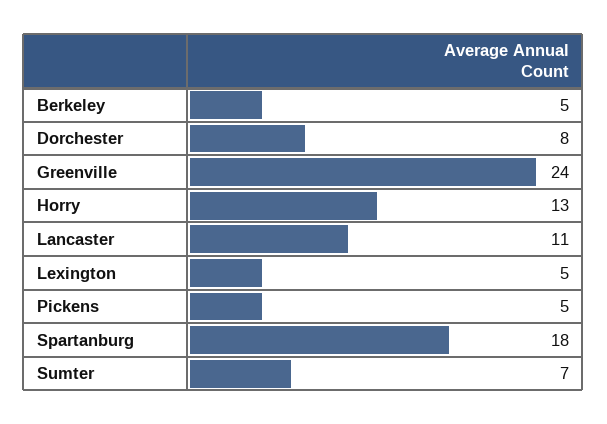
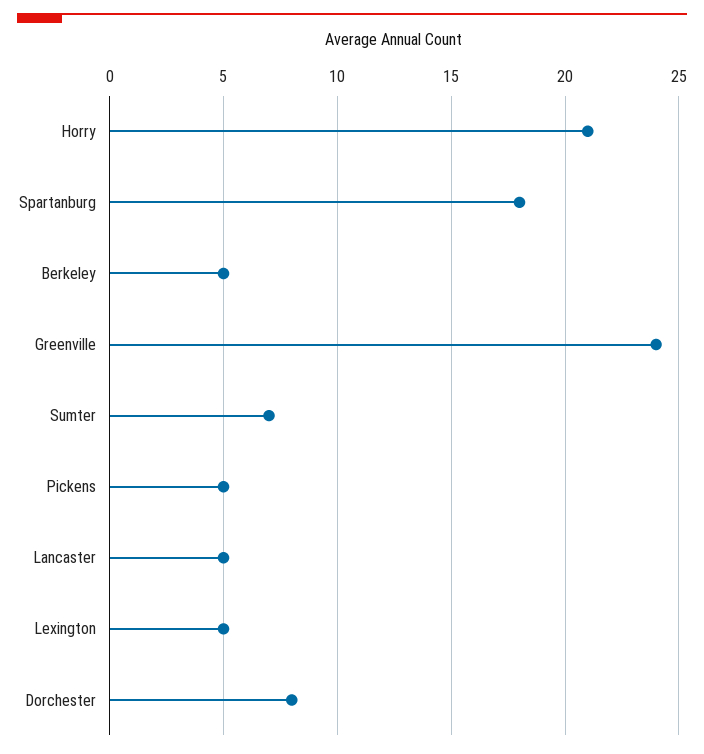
  {
    "Berkeley": 5,
    "Dorchester": 8,
    "Greenville": 24,
-   "Horry": 13,
+   "Horry": 21,
-   "Lancaster": 11,
+   "Lancaster": 5,
    "Lexington": 5,
    "Pickens": 5,
    "Spartanburg": 18,
    "Sumter": 7
  }

